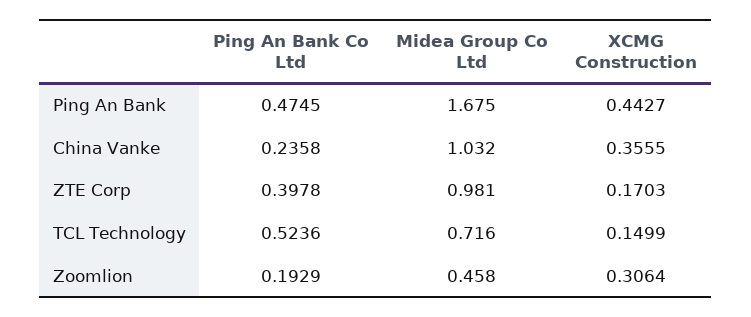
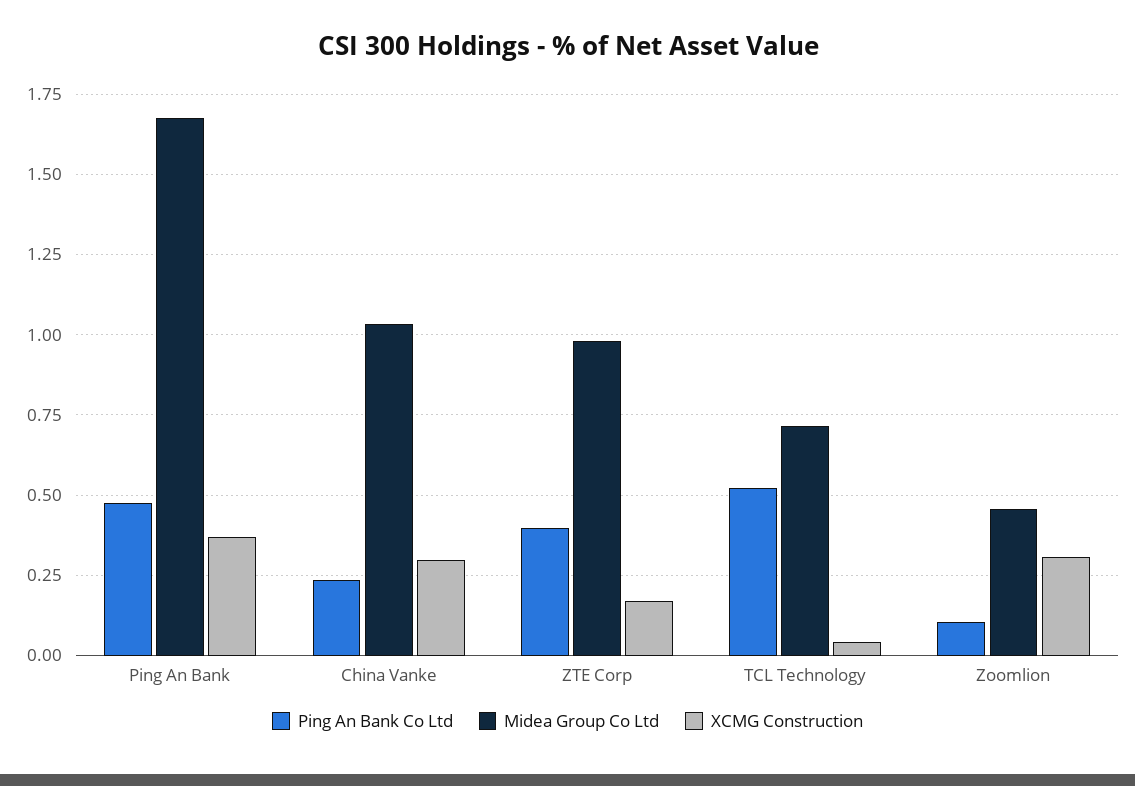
  {
    "Ping An Bank Co Ltd": {
      "Ping An Bank": 0.4745,
      "China Vanke": 0.2358,
      "ZTE Corp": 0.3978,
      "TCL Technology": 0.5236,
-     "Zoomlion": 0.1929
+     "Zoomlion": 0.1
    },
    "Midea Group Co Ltd": {
      "Ping An Bank": 1.675,
      "China Vanke": 1.032,
      "ZTE Corp": 0.981,
      "TCL Technology": 0.716,
      "Zoomlion": 0.458
    },
    "XCMG Construction": {
-     "Ping An Bank": 0.4427,
+     "Ping An Bank": 0.375,
-     "China Vanke": 0.3555,
+     "China Vanke": 0.3,
      "ZTE Corp": 0.1703,
-     "TCL Technology": 0.1499,
+     "TCL Technology": 0.05,
      "Zoomlion": 0.3064
    }
  }

